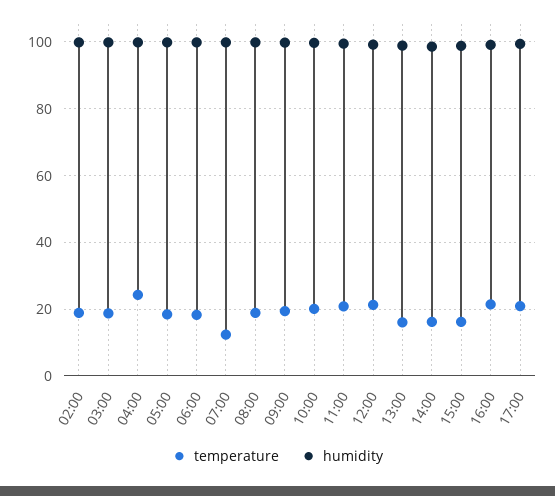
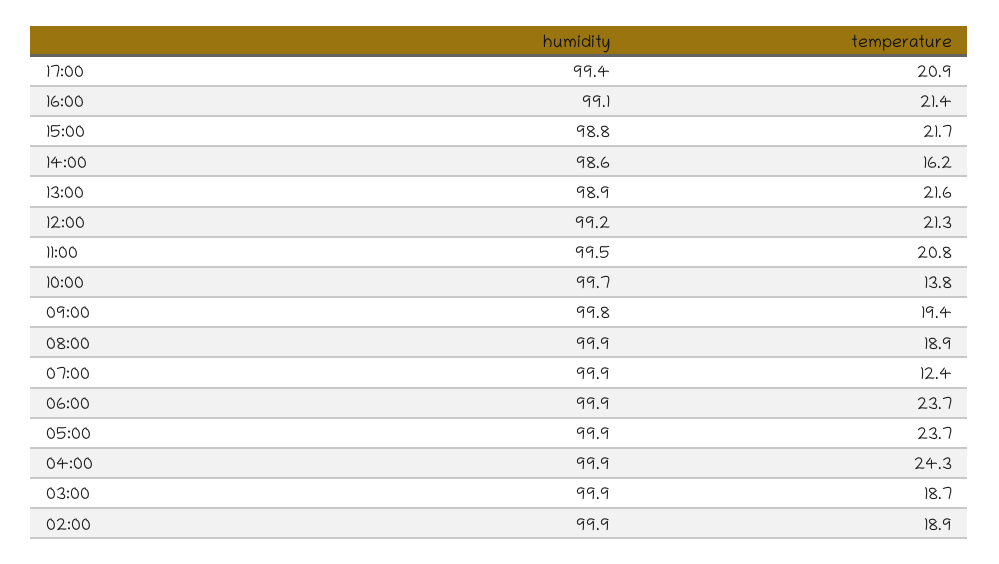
  {
    "temperature": {
      "02:00": 18.9,
      "03:00": 18.7,
      "04:00": 24.3,
-     "05:00": 18,
+     "05:00": 23.7,
-     "06:00": 18,
+     "06:00": 23.7,
      "07:00": 12.4,
      "08:00": 18.9,
      "09:00": 19.4,
-     "10:00": 20,
+     "10:00": 13.8,
      "11:00": 20.8,
      "12:00": 21.3,
-     "13:00": 16,
+     "13:00": 21.6,
      "14:00": 16.2,
-     "15:00": 16,
+     "15:00": 21.7,
      "16:00": 21.4,
      "17:00": 20.9
    },
    "humidity": {
      "02:00": 99.9,
      "03:00": 99.9,
      "04:00": 99.9,
      "05:00": 99.9,
      "06:00": 99.9,
      "07:00": 99.9,
      "08:00": 99.9,
      "09:00": 99.8,
      "10:00": 99.7,
      "11:00": 99.5,
      "12:00": 99.2,
      "13:00": 98.9,
      "14:00": 98.6,
      "15:00": 98.8,
      "16:00": 99.1,
      "17:00": 99.4
    }
  }

